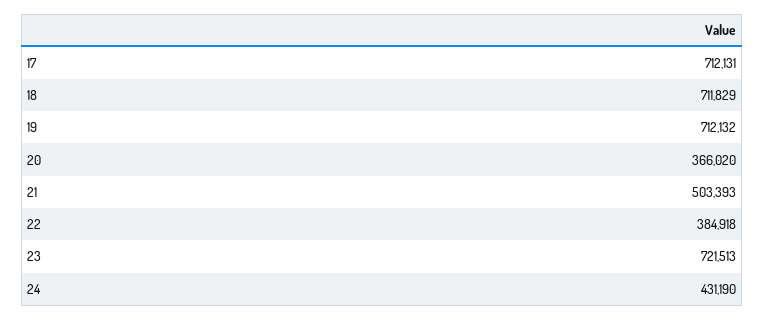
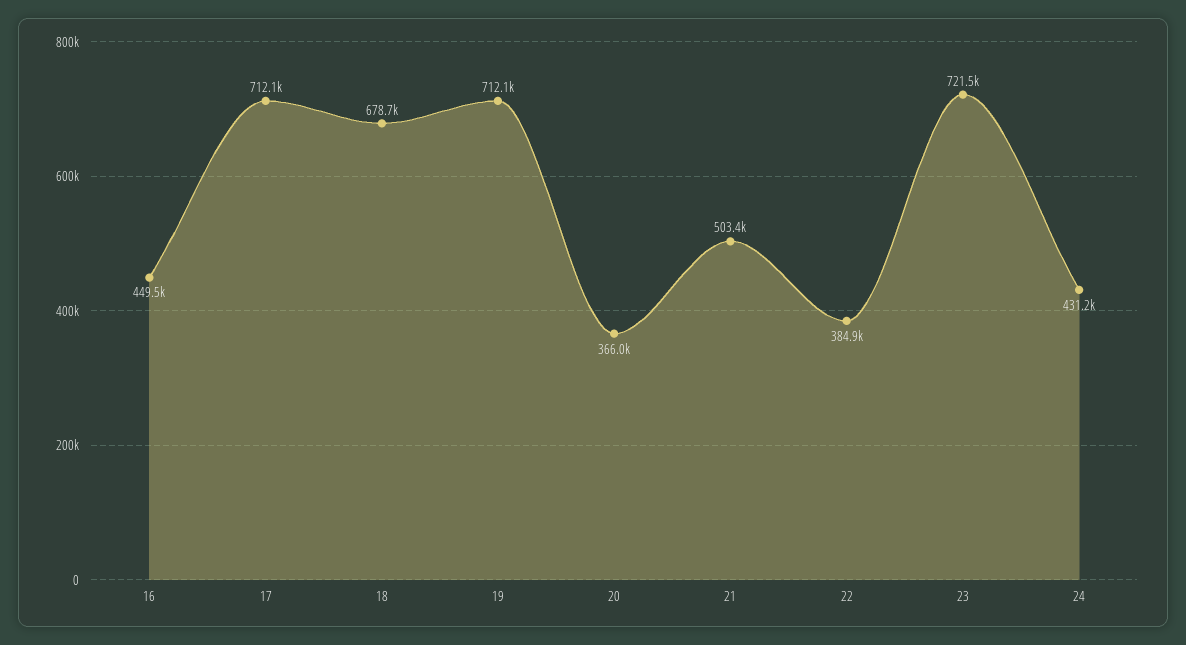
  {
    "17": 712131,
-   "18": 711829,
+   "18": 678700,
    "19": 712132,
    "20": 366020,
    "21": 503393,
    "22": 384918,
    "23": 721513,
-   "24": 431190
+   "24": 431190,
+   "16": 449500
  }

